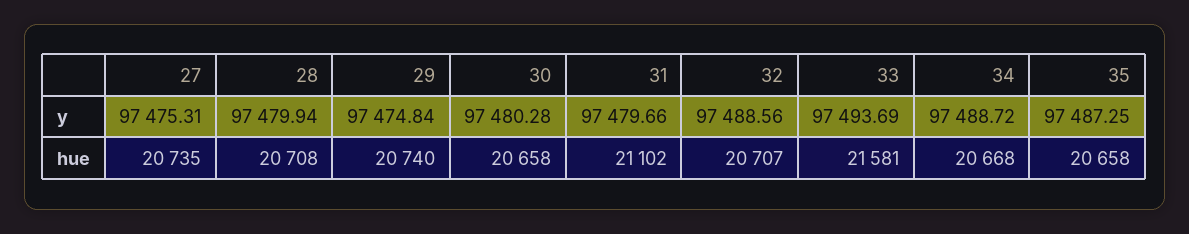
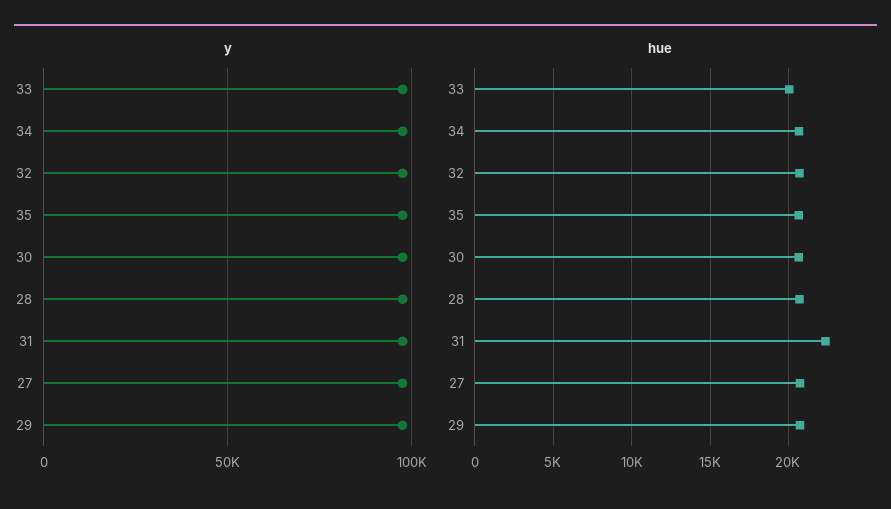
  {
    "y": {
      "27": 97475.31,
      "28": 97479.94,
      "29": 97474.84,
      "30": 97480.28,
      "31": 97479.66,
      "32": 97488.56,
      "33": 97493.69,
      "34": 97488.72,
      "35": 97487.25
    },
    "hue": {
      "27": 20735,
      "28": 20708,
      "29": 20740,
      "30": 20658,
-     "31": 21102,
+     "31": 22500,
      "32": 20707,
-     "33": 21581,
+     "33": 20000,
      "34": 20668,
      "35": 20658
    }
  }

